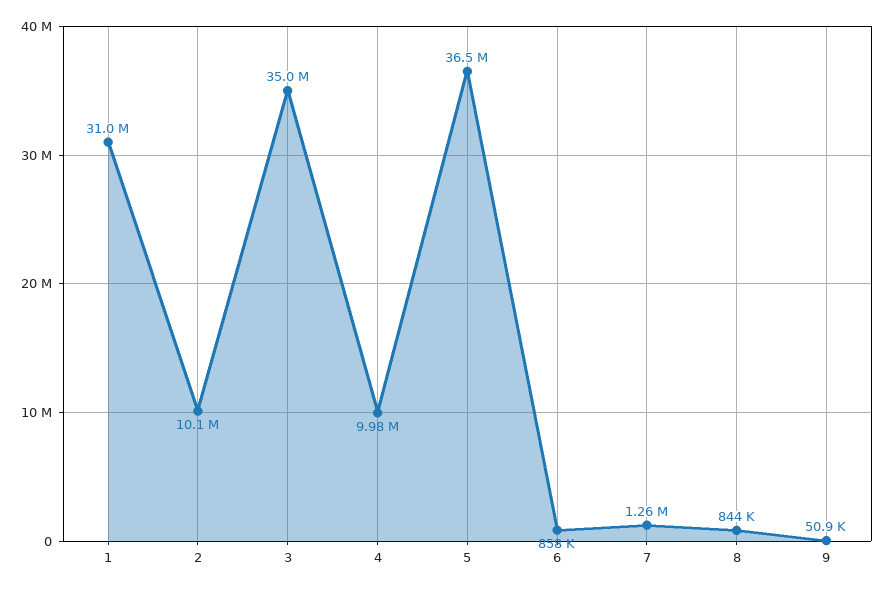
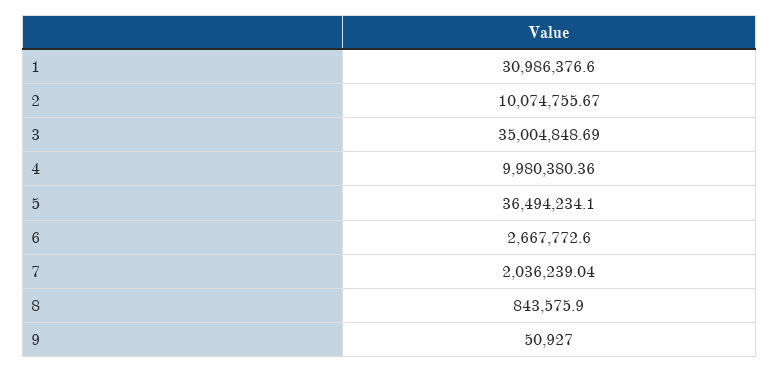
  {
    "1": 30986376.6,
    "2": 10074755.67,
    "3": 35004848.69,
    "4": 9980380.36,
    "5": 36494234.1,
-   "6": 858000,
+   "6": 2667772.6,
-   "7": 1260000,
+   "7": 2036239.04,
    "8": 843575.9,
    "9": 50927
  }

